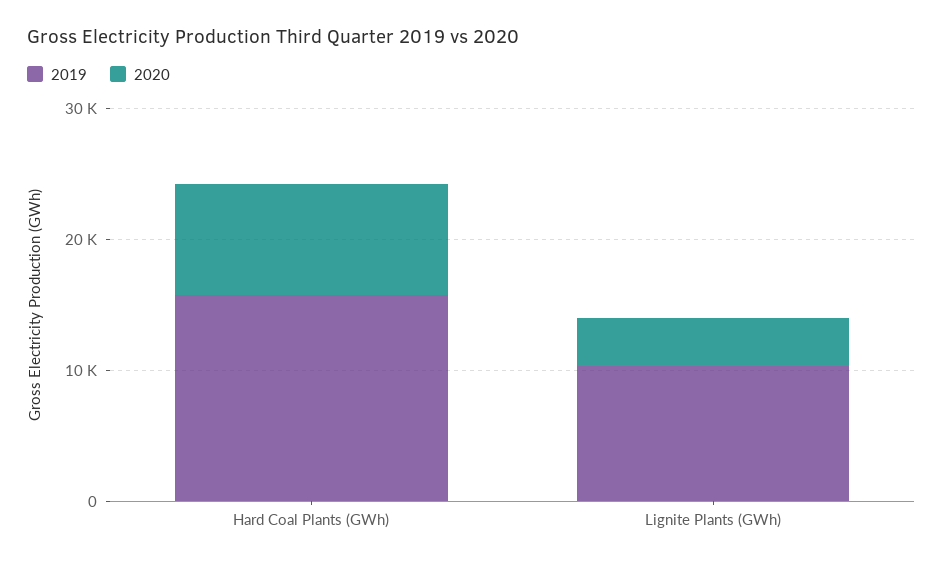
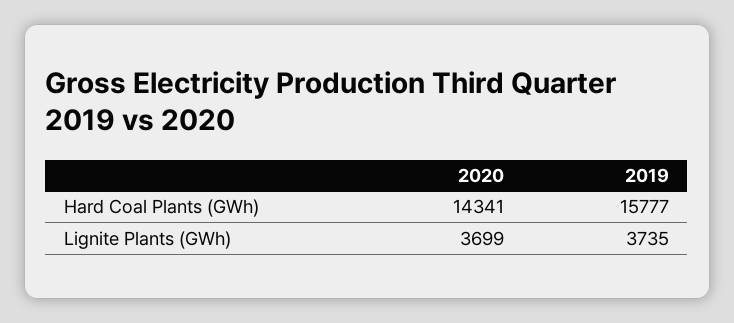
  {
    "2019": {
      "Hard Coal Plants (GWh)": 15777,
-     "Lignite Plants (GWh)": 10000
+     "Lignite Plants (GWh)": 3735
    },
    "2020": {
-     "Hard Coal Plants (GWh)": 8000,
+     "Hard Coal Plants (GWh)": 14341,
      "Lignite Plants (GWh)": 3699
    }
  }

